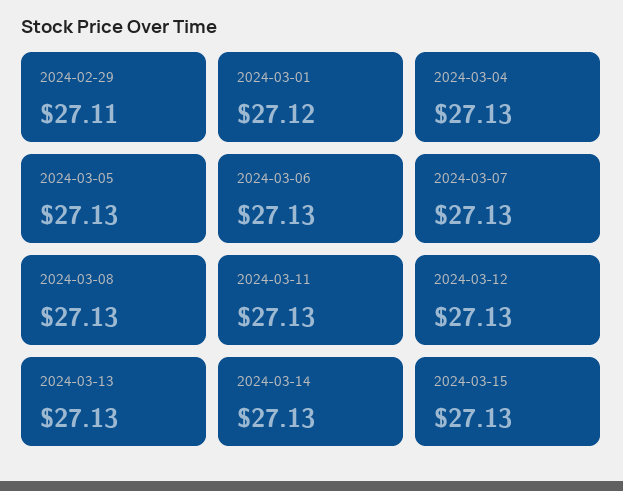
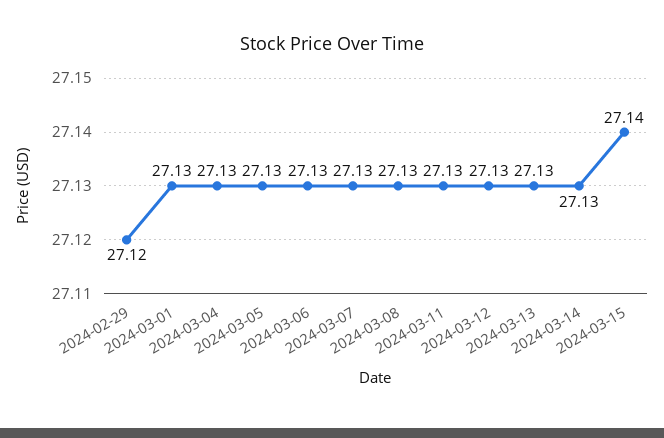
  {
-   "2024-02-29": 27.11,
+   "2024-02-29": 27.12,
-   "2024-03-01": 27.12,
+   "2024-03-01": 27.13,
    "2024-03-04": 27.13,
    "2024-03-05": 27.13,
    "2024-03-06": 27.13,
    "2024-03-07": 27.13,
    "2024-03-08": 27.13,
    "2024-03-11": 27.13,
    "2024-03-12": 27.13,
    "2024-03-13": 27.13,
    "2024-03-14": 27.13,
-   "2024-03-15": 27.13
+   "2024-03-15": 27.14
  }

